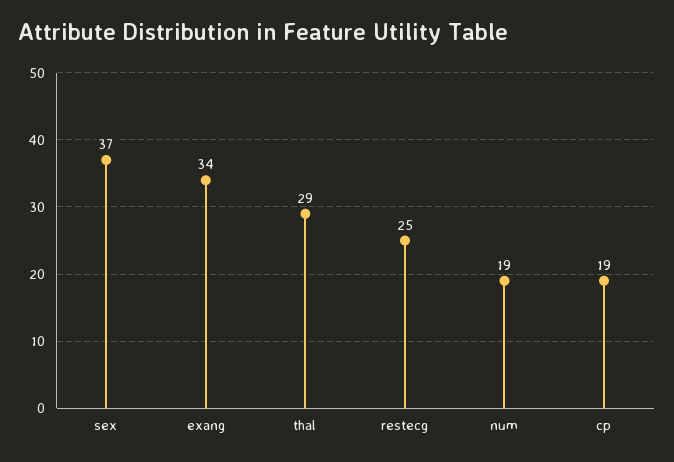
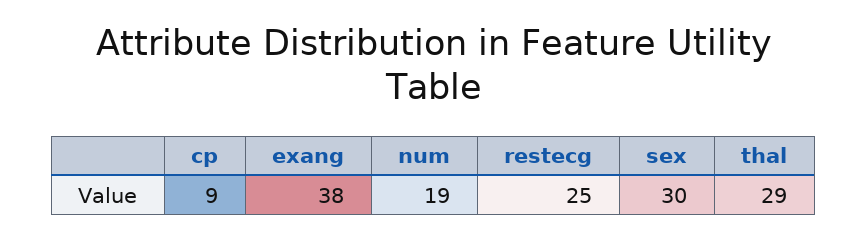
  {
-   "sex": 37,
+   "sex": 30,
-   "exang": 34,
+   "exang": 38,
    "thal": 29,
    "restecg": 25,
    "num": 19,
-   "cp": 19
+   "cp": 9
  }

